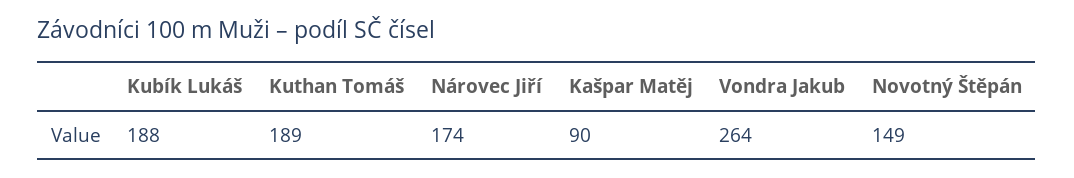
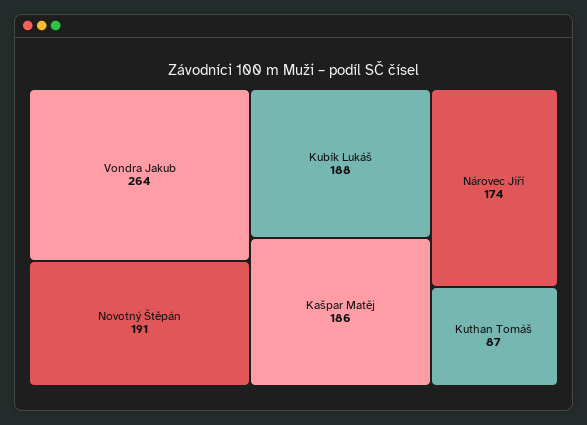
  {
    "Kubík Lukáš": 188,
-   "Kuthan Tomáš": 189,
+   "Kuthan Tomáš": 87,
    "Nárovec Jiří": 174,
-   "Kašpar Matěj": 90,
+   "Kašpar Matěj": 186,
    "Vondra Jakub": 264,
-   "Novotný Štěpán": 149
+   "Novotný Štěpán": 191
  }

